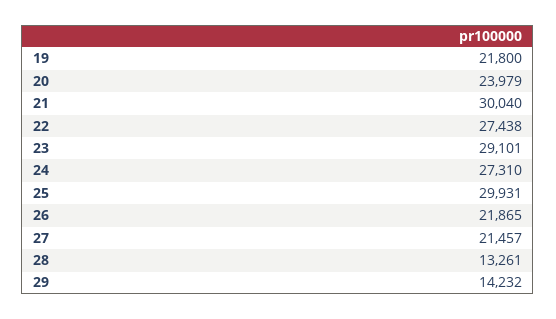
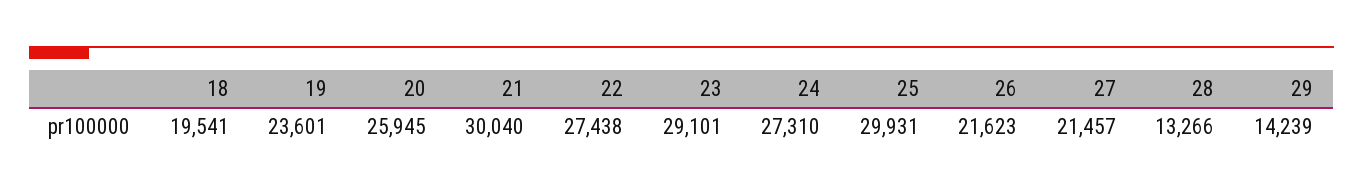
  {
-   "19": 21800,
+   "19": 23601,
-   "20": 23979,
+   "20": 25945,
    "21": 30040,
    "22": 27438,
    "23": 29101,
    "24": 27310,
    "25": 29931,
-   "26": 21865,
+   "26": 21623,
    "27": 21457,
-   "28": 13261,
+   "28": 13266,
-   "29": 14232
+   "29": 14239,
+   "18": 19541
  }

